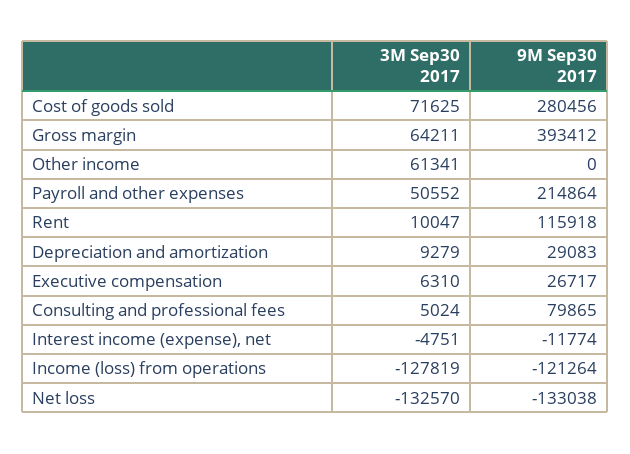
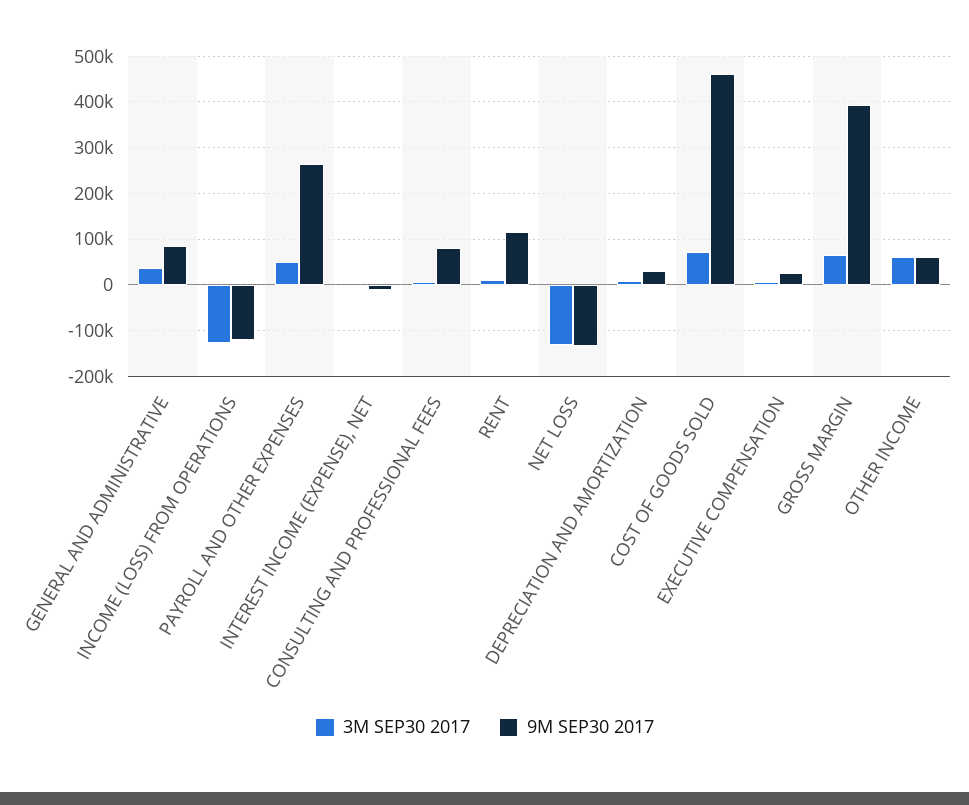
  {
    "3M Sep30 2017": {
      "Cost of goods sold": 71625,
      "Gross margin": 64211,
      "Other income": 61341,
      "Payroll and other expenses": 50552,
      "Rent": 10047,
      "Depreciation and amortization": 9279,
      "Executive compensation": 6310,
      "Consulting and professional fees": 5024,
      "Interest income (expense), net": -4751,
      "Income (loss) from operations": -127819,
-     "Net loss": -132570
+     "Net loss": -132570,
+     "GENERAL AND ADMINISTRATIVE": 40000
    },
    "9M Sep30 2017": {
-     "Cost of goods sold": 280456,
+     "Cost of goods sold": 460000,
      "Gross margin": 393412,
-     "Other income": 0,
+     "Other income": 60000,
-     "Payroll and other expenses": 214864,
+     "Payroll and other expenses": 260000,
      "Rent": 115918,
      "Depreciation and amortization": 29083,
      "Executive compensation": 26717,
      "Consulting and professional fees": 79865,
      "Interest income (expense), net": -11774,
      "Income (loss) from operations": -121264,
-     "Net loss": -133038
+     "Net loss": -133038,
+     "GENERAL AND ADMINISTRATIVE": 80000
    }
  }

